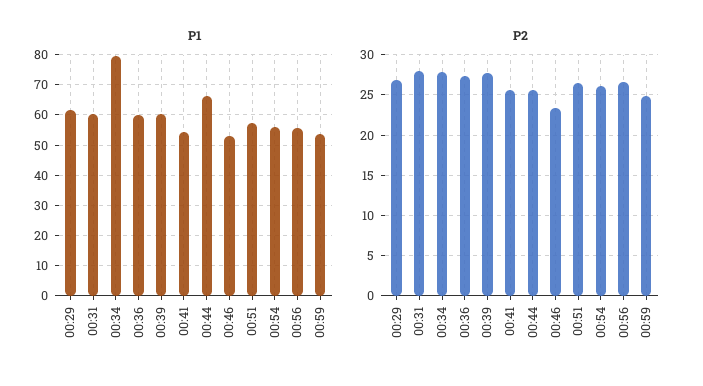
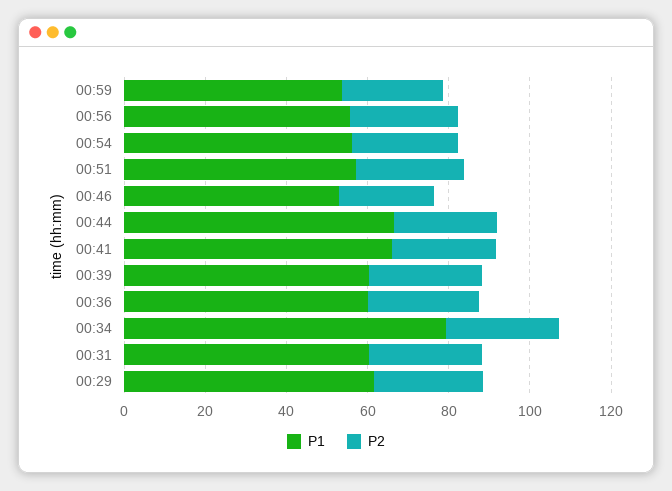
  {
    "P1": {
      "00:29": 62,
      "00:31": 60,
      "00:34": 80,
      "00:36": 60,
      "00:39": 60,
-     "00:41": 54,
+     "00:41": 65,
      "00:44": 66,
      "00:46": 52,
      "00:51": 58,
      "00:54": 56,
      "00:56": 56,
      "00:59": 54
    },
    "P2": {
      "00:29": 27,
      "00:31": 28,
      "00:34": 28,
      "00:36": 27,
      "00:39": 28,
      "00:41": 26,
      "00:44": 26,
      "00:46": 23,
      "00:51": 26,
      "00:54": 26,
      "00:56": 27,
      "00:59": 25
    }
  }

